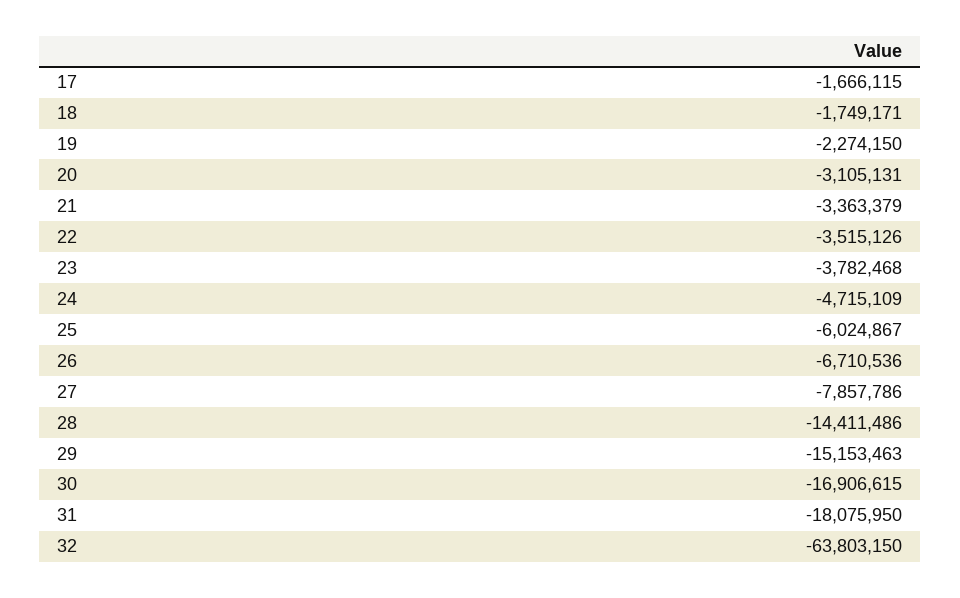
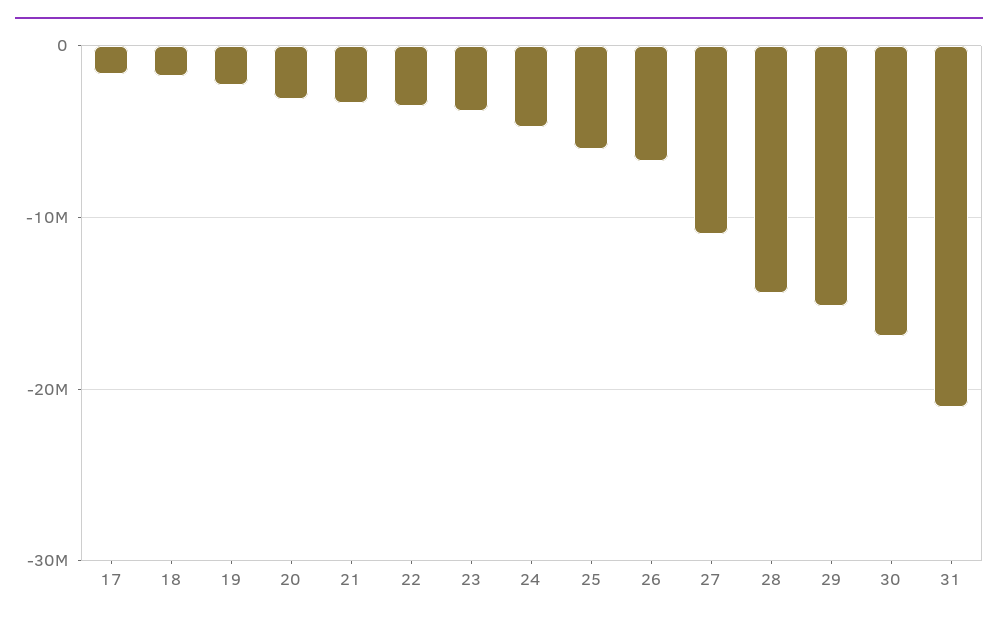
  {
    "17": -1666115,
    "18": -1749171,
    "19": -2274150,
    "20": -3105131,
    "21": -3363379,
    "22": -3515126,
    "23": -3782468,
    "24": -4715109,
    "25": -6024867,
    "26": -6710536,
-   "27": -7857786,
+   "27": -11000000,
    "28": -14411486,
    "29": -15153463,
    "30": -16906615,
-   "31": -18075950,
+   "31": -21000000
-   "32": -63803150
  }

